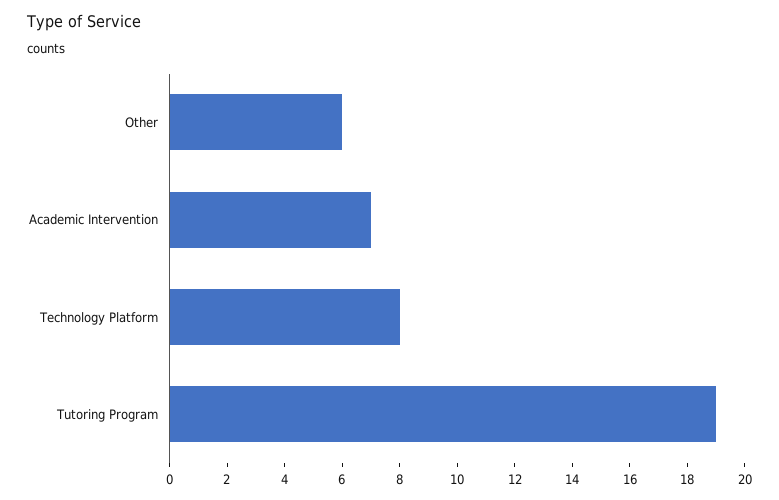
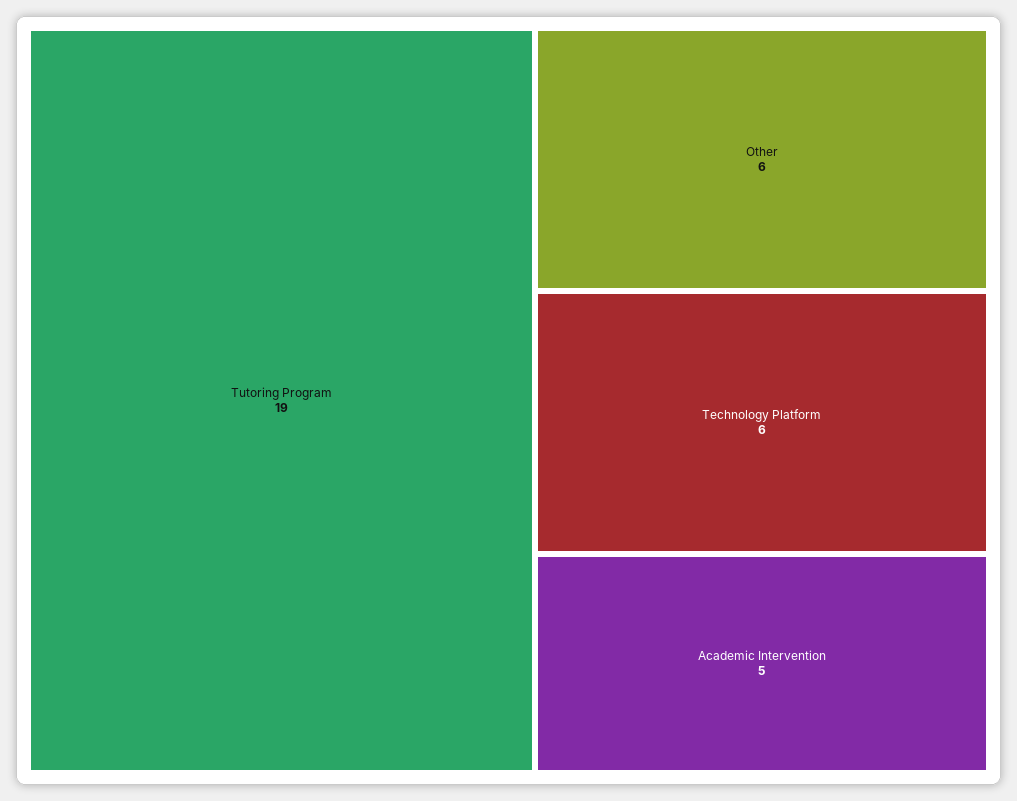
  {
    "Other": 6,
-   "Academic Intervention": 7,
+   "Academic Intervention": 5,
-   "Technology Platform": 8,
+   "Technology Platform": 6,
    "Tutoring Program": 19
  }

